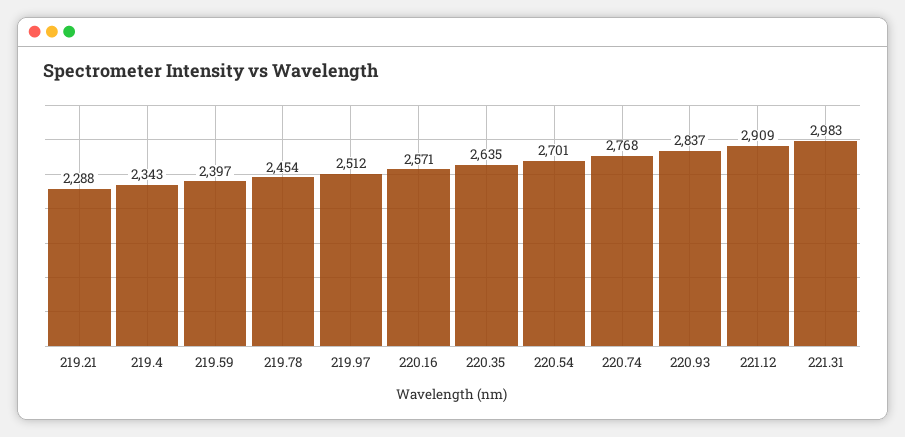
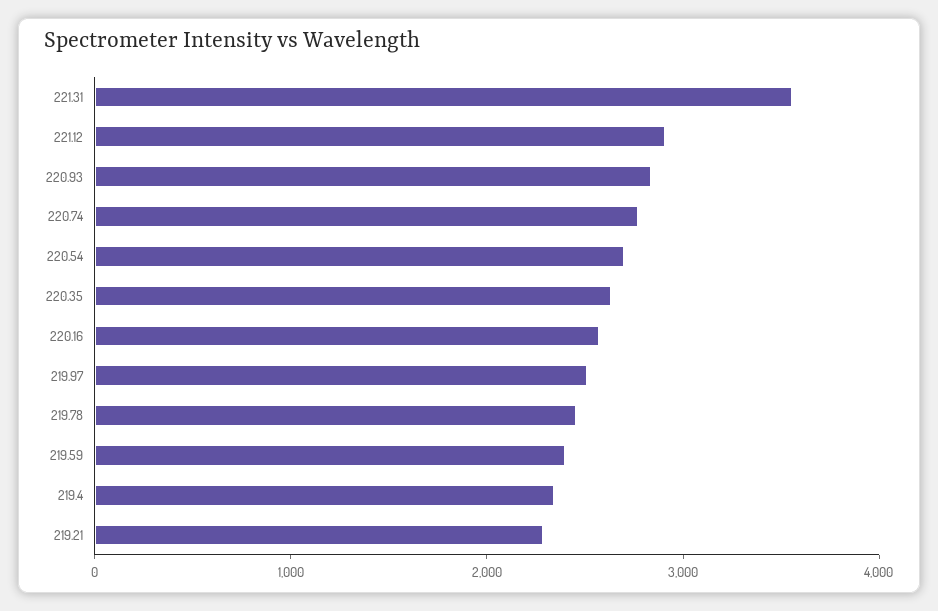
  {
    "219.21": 2288,
    "219.4": 2343,
    "219.59": 2397,
    "219.78": 2454,
    "219.97": 2512,
    "220.16": 2571,
    "220.35": 2635,
    "220.54": 2701,
    "220.74": 2768,
    "220.93": 2837,
    "221.12": 2909,
-   "221.31": 2983
+   "221.31": 3600
  }

